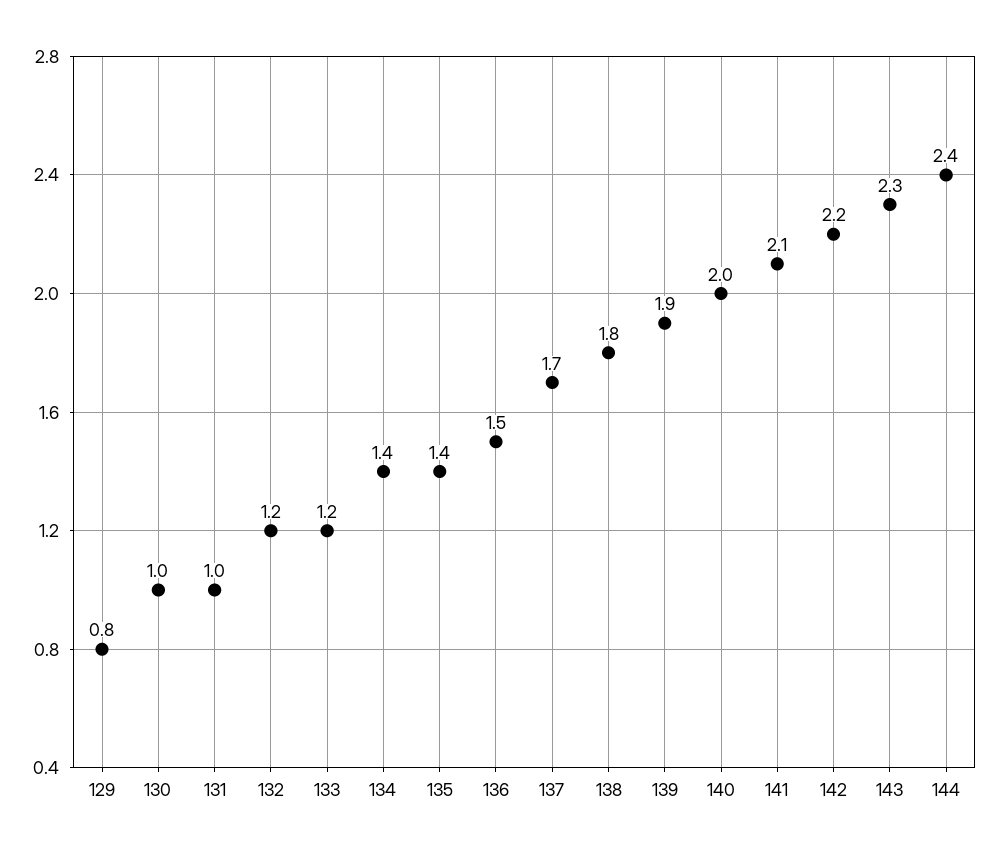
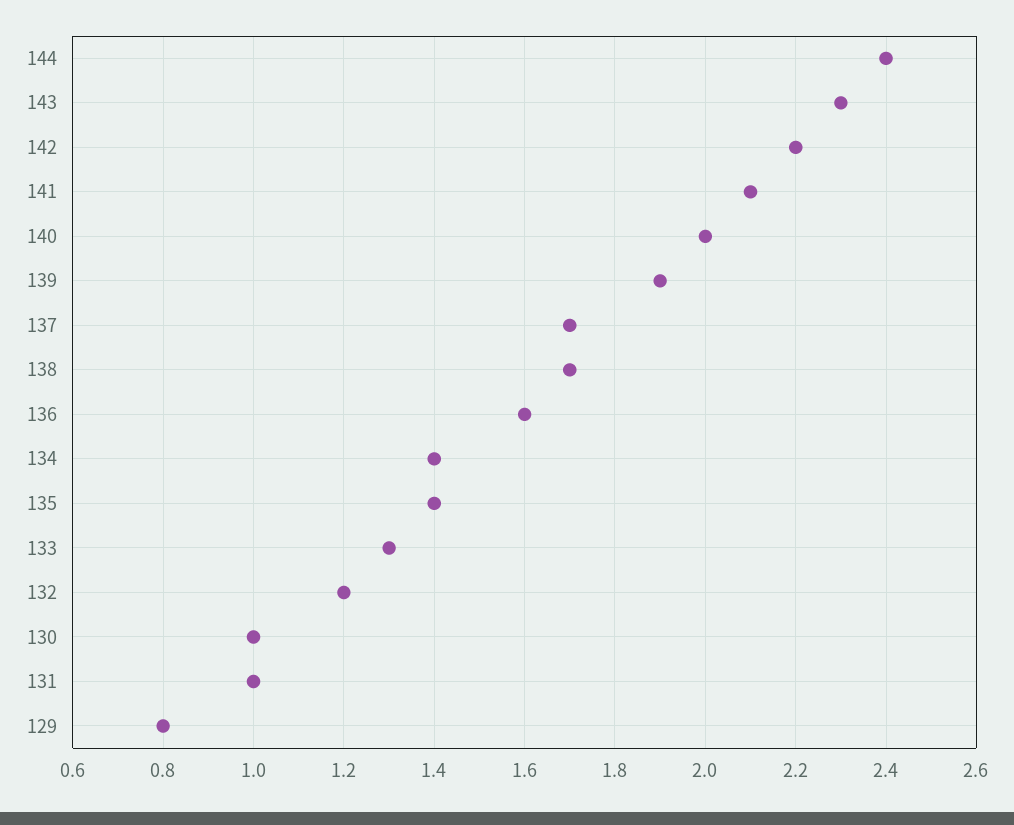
  {
    "129": 0.8,
    "130": 1,
    "131": 1,
    "132": 1.2,
-   "133": 1.2,
+   "133": 1.3,
    "134": 1.4,
    "135": 1.4,
-   "136": 1.5,
+   "136": 1.6,
    "137": 1.7,
-   "138": 1.8,
+   "138": 1.7,
    "139": 1.9,
    "140": 2,
    "141": 2.1,
    "142": 2.2,
    "143": 2.3,
    "144": 2.4
  }

